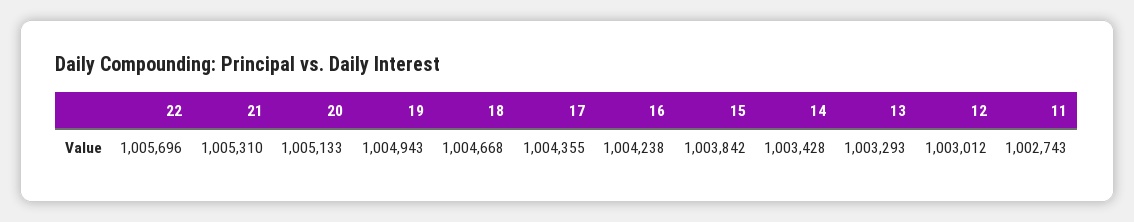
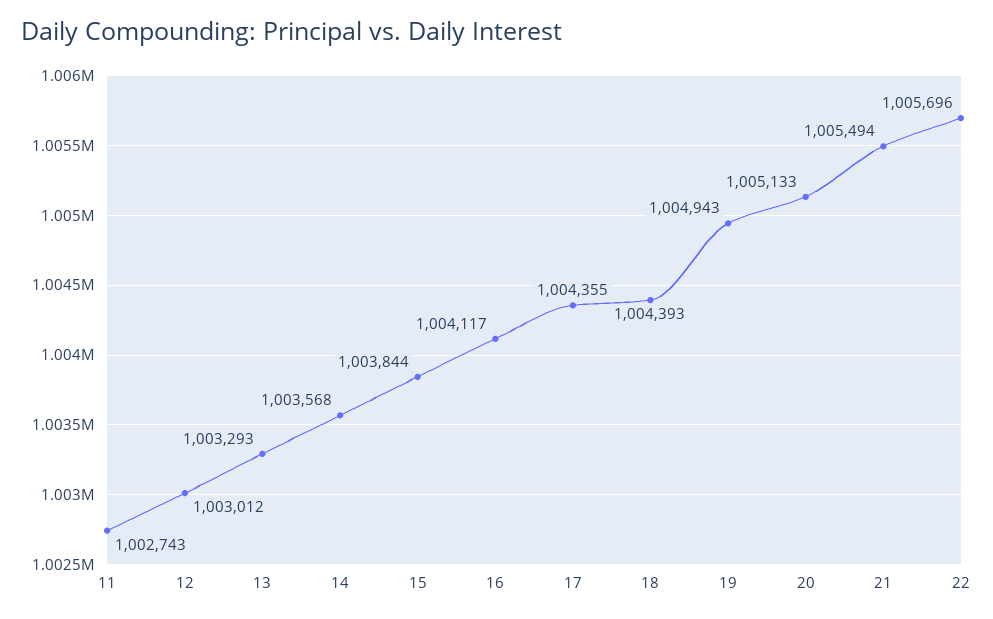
  {
    "22": 1005696,
-   "21": 1005310,
+   "21": 1005494,
    "20": 1005133,
    "19": 1004943,
-   "18": 1004668,
+   "18": 1004393,
    "17": 1004355,
-   "16": 1004238,
+   "16": 1004117,
-   "15": 1003842,
+   "15": 1003844,
-   "14": 1003428,
+   "14": 1003568,
    "13": 1003293,
    "12": 1003012,
    "11": 1002743
  }

